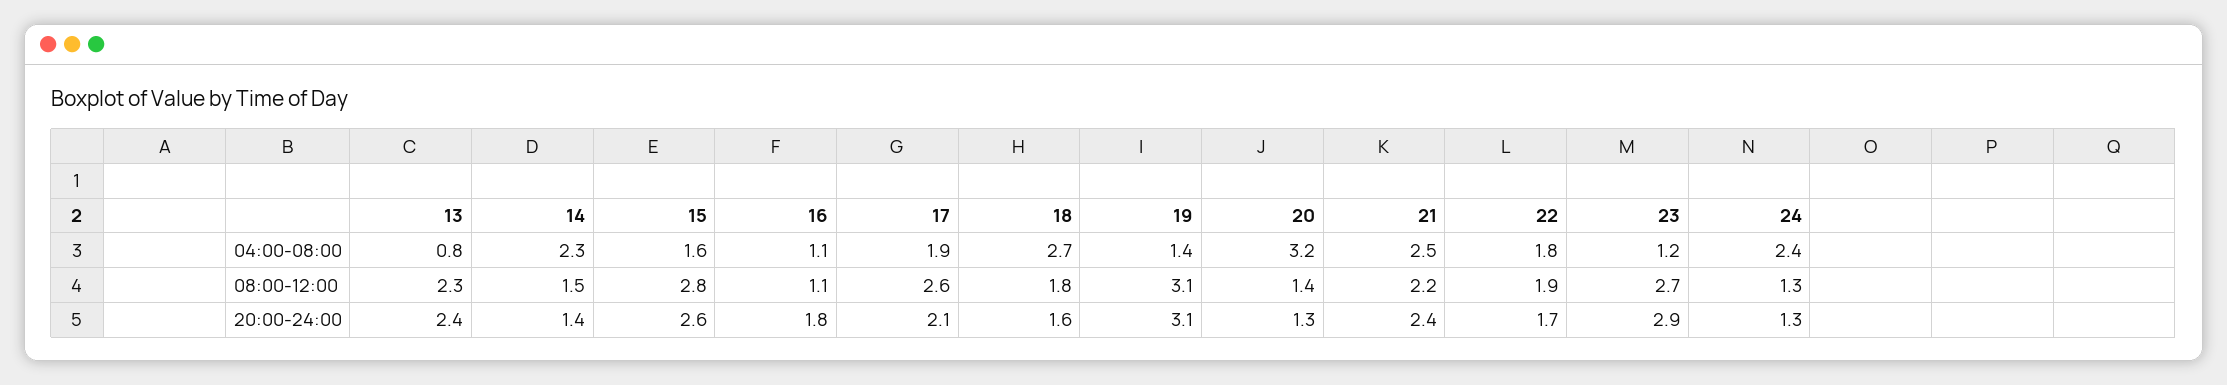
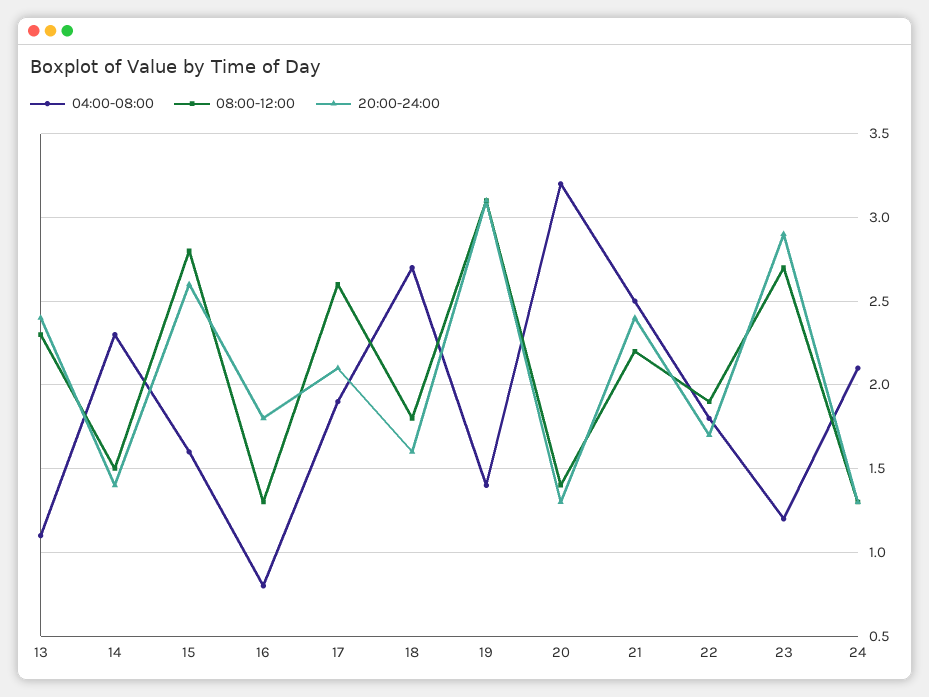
  {
    "04:00-08:00": {
-     "13": 0.8,
+     "13": 1.1,
      "14": 2.3,
      "15": 1.6,
-     "16": 1.1,
+     "16": 0.8,
      "17": 1.9,
      "18": 2.7,
      "19": 1.4,
      "20": 3.2,
      "21": 2.5,
      "22": 1.8,
      "23": 1.2,
-     "24": 2.4
+     "24": 2.1
    },
    "08:00-12:00": {
      "13": 2.3,
      "14": 1.5,
      "15": 2.8,
-     "16": 1.1,
+     "16": 1.3,
      "17": 2.6,
      "18": 1.8,
      "19": 3.1,
      "20": 1.4,
      "21": 2.2,
      "22": 1.9,
      "23": 2.7,
      "24": 1.3
    },
    "20:00-24:00": {
      "13": 2.4,
      "14": 1.4,
      "15": 2.6,
      "16": 1.8,
      "17": 2.1,
      "18": 1.6,
      "19": 3.1,
      "20": 1.3,
      "21": 2.4,
      "22": 1.7,
      "23": 2.9,
      "24": 1.3
    }
  }

